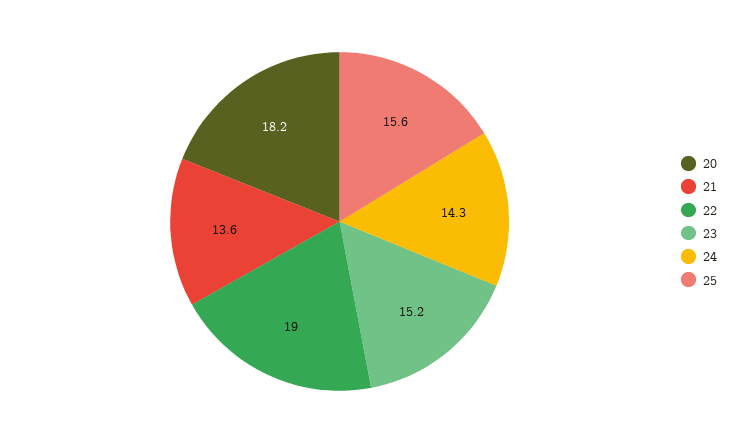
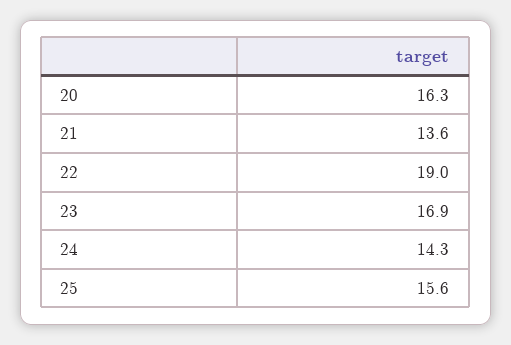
  {
-   "20": 18.2,
+   "20": 16.3,
    "21": 13.6,
    "22": 19,
-   "23": 15.2,
+   "23": 16.9,
    "24": 14.3,
    "25": 15.6
  }

